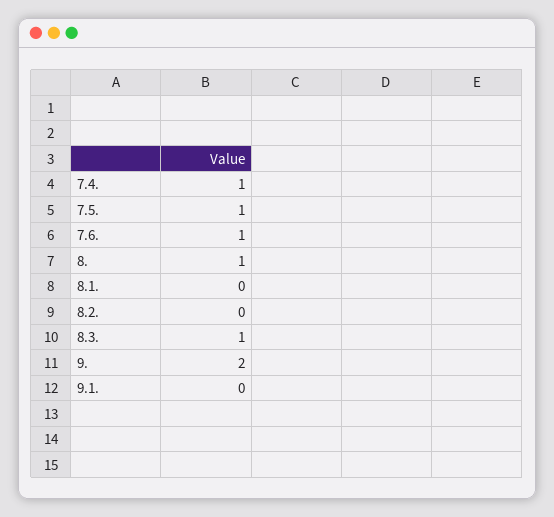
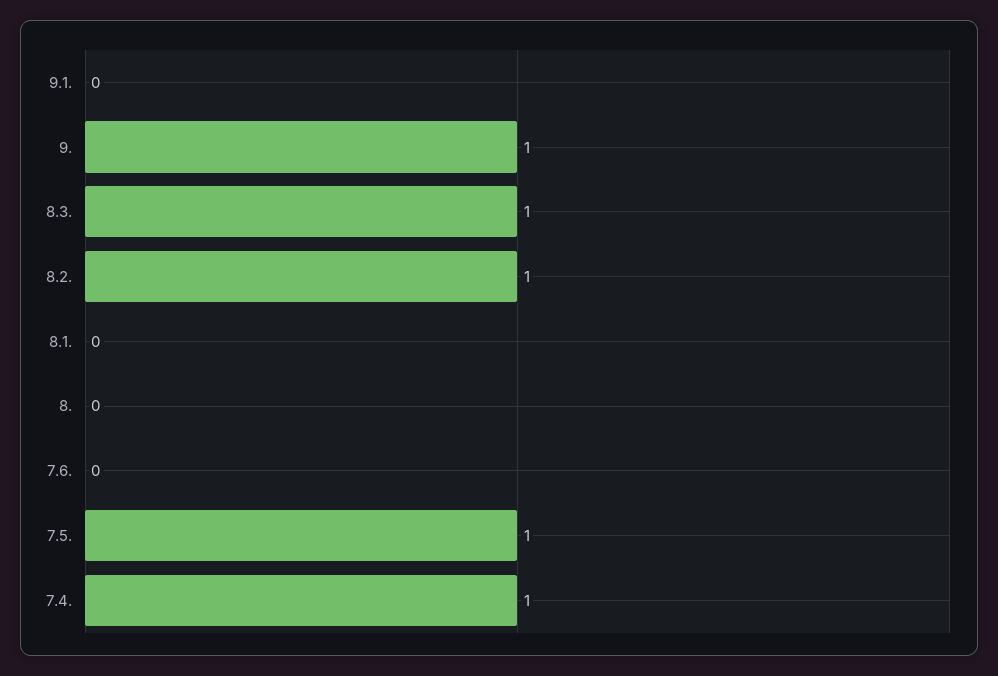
  {
    "7.4.": 1,
    "7.5.": 1,
-   "7.6.": 1,
+   "7.6.": 0,
-   "8.": 1,
+   "8.": 0,
    "8.1.": 0,
-   "8.2.": 0,
+   "8.2.": 1,
    "8.3.": 1,
-   "9.": 2,
+   "9.": 1,
    "9.1.": 0
  }

